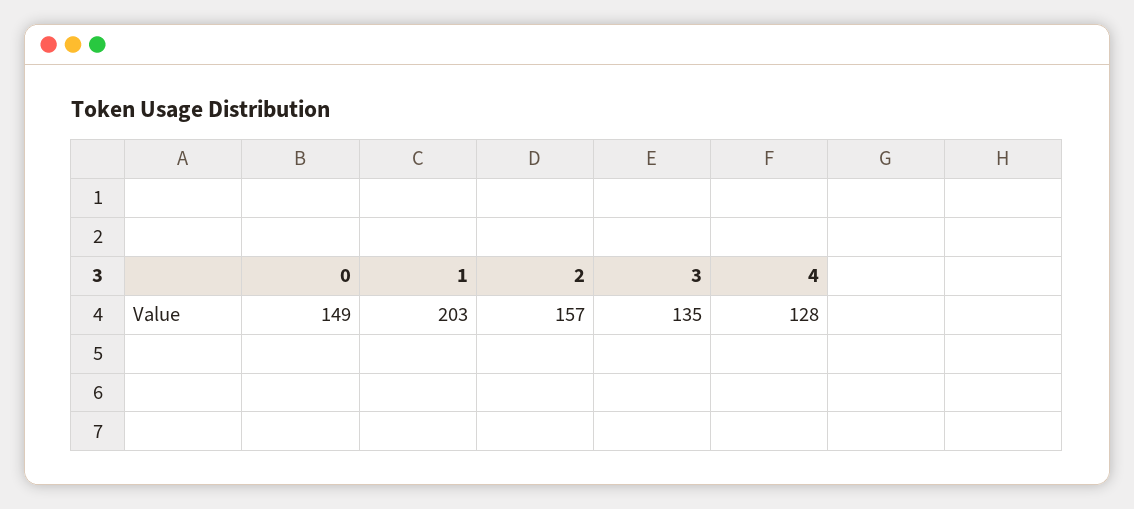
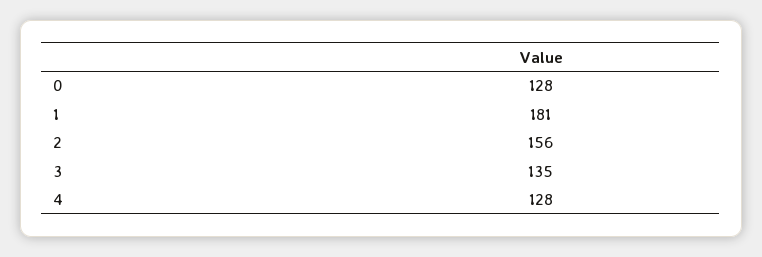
  {
-   "0": 149,
+   "0": 128,
-   "1": 203,
+   "1": 181,
-   "2": 157,
+   "2": 156,
    "3": 135,
    "4": 128
  }

